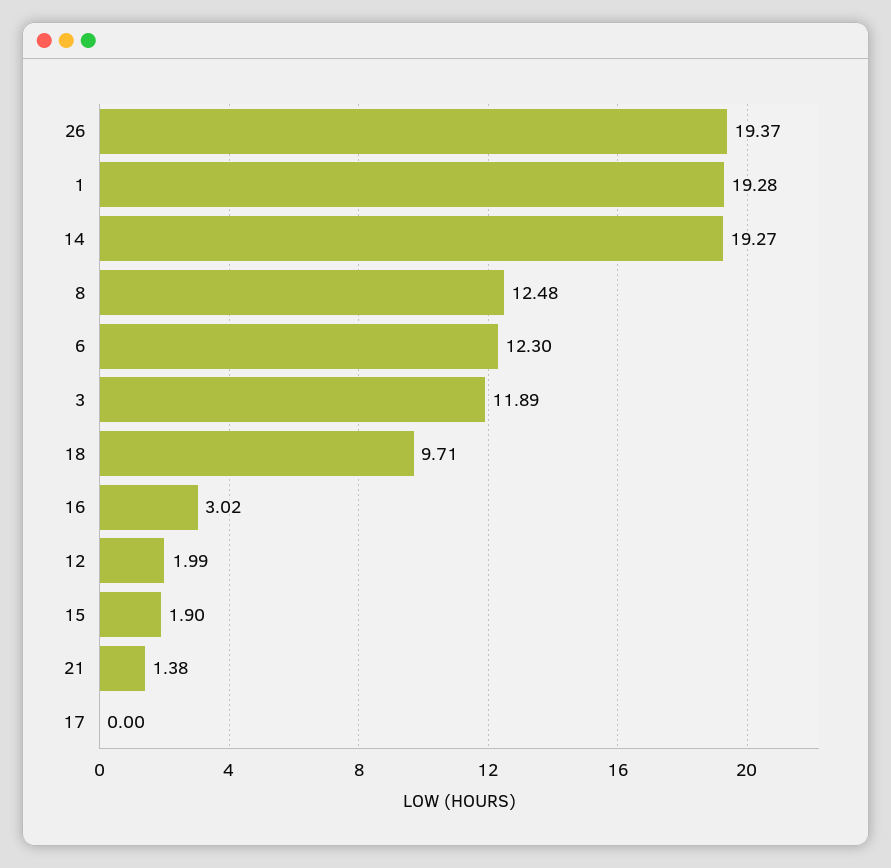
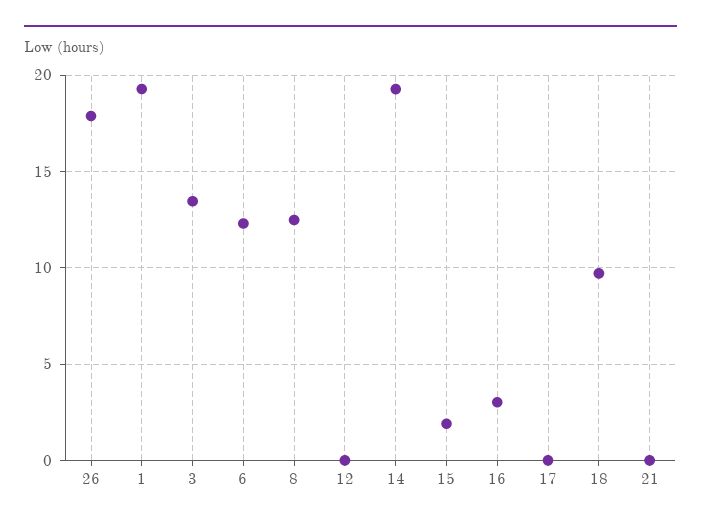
  {
-   "26": 19.37,
+   "26": 18,
    "1": 19.28,
    "14": 19.27,
    "8": 12.48,
    "6": 12.3,
-   "3": 11.89,
+   "3": 13.5,
    "18": 9.71,
    "16": 3.02,
-   "12": 1.99,
+   "12": 0,
    "15": 1.9,
-   "21": 1.38,
+   "21": 0,
    "17": 0
  }

